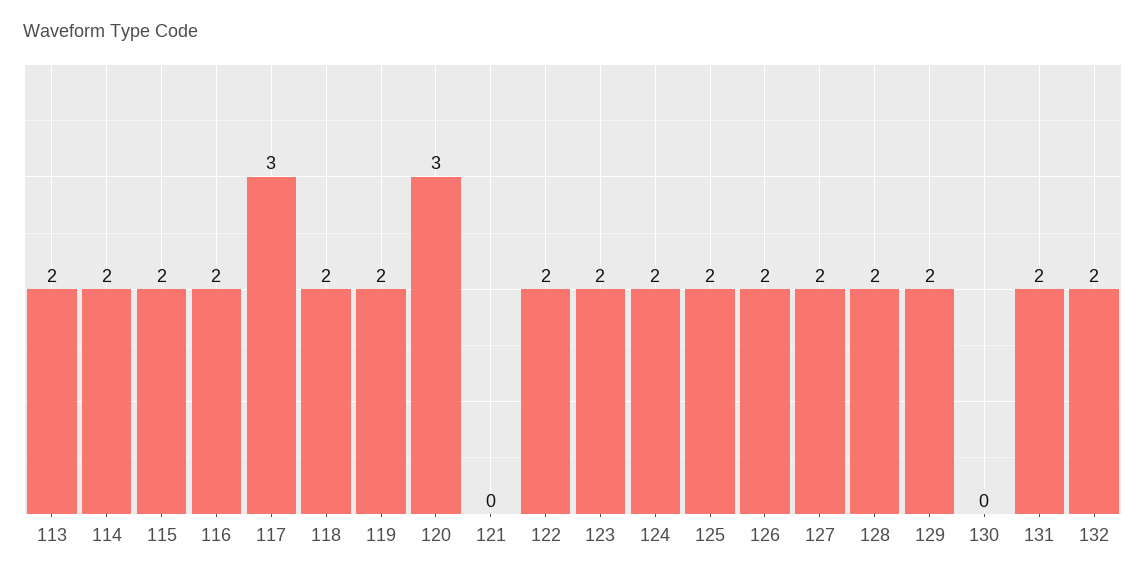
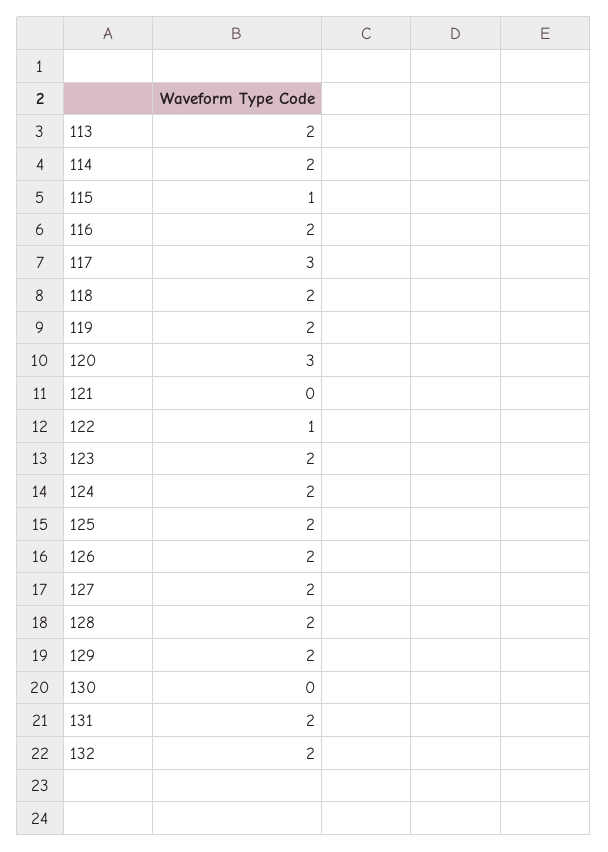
  {
    "113": 2,
    "114": 2,
-   "115": 2,
+   "115": 1,
    "116": 2,
    "117": 3,
    "118": 2,
    "119": 2,
    "120": 3,
    "121": 0,
-   "122": 2,
+   "122": 1,
    "123": 2,
    "124": 2,
    "125": 2,
    "126": 2,
    "127": 2,
    "128": 2,
    "129": 2,
    "130": 0,
    "131": 2,
    "132": 2
  }

